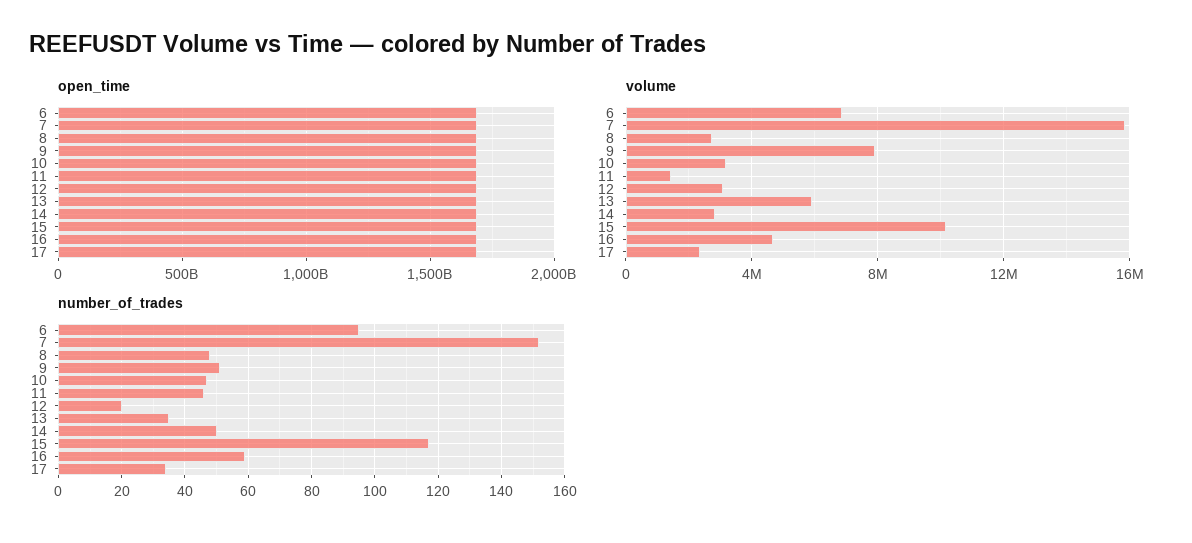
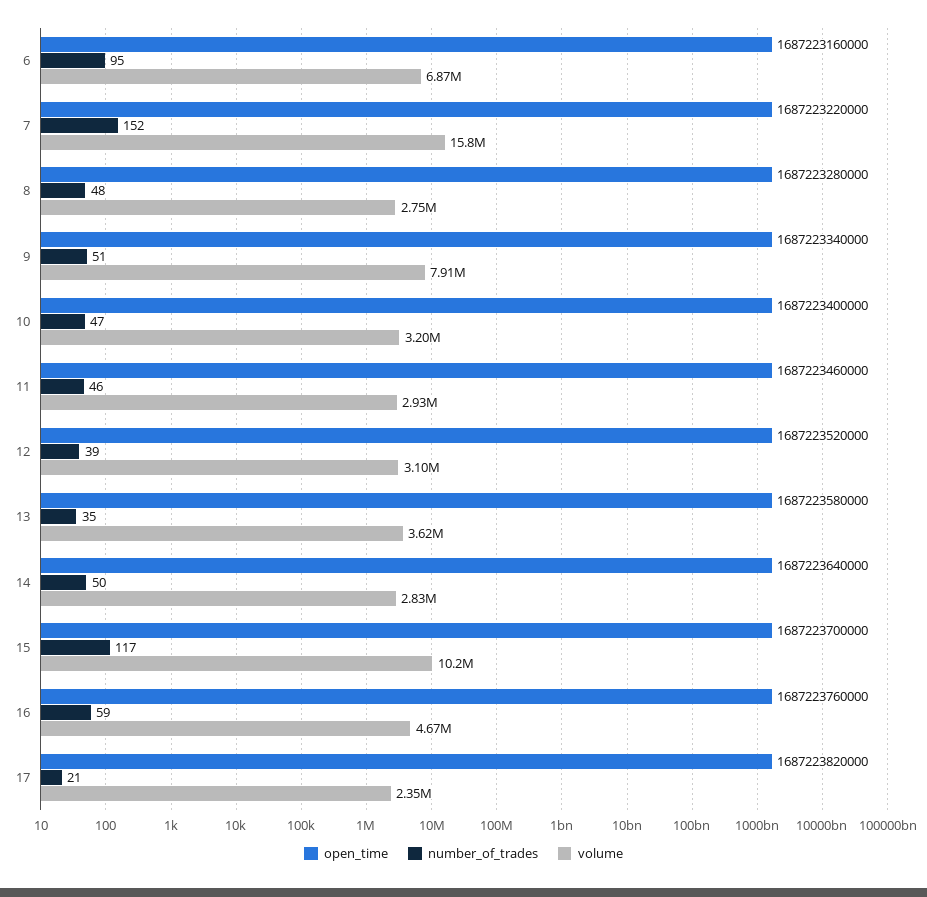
  {
    "open_time": {
      "6": 1687223160000,
      "7": 1687223220000,
      "8": 1687223280000,
      "9": 1687223340000,
      "10": 1687223400000,
      "11": 1687223460000,
      "12": 1687223520000,
      "13": 1687223580000,
      "14": 1687223640000,
      "15": 1687223700000,
      "16": 1687223760000,
      "17": 1687223820000
    },
    "volume": {
      "6": 6870000,
      "7": 15800000,
      "8": 2750000,
      "9": 7910000,
      "10": 3200000,
-     "11": 1500000,
+     "11": 2930000,
      "12": 3100000,
-     "13": 6000000,
+     "13": 3620000,
      "14": 2830000,
      "15": 10200000,
      "16": 4670000,
      "17": 2350000
    },
    "number_of_trades": {
      "6": 95,
      "7": 152,
      "8": 48,
      "9": 51,
      "10": 47,
      "11": 46,
-     "12": 20,
+     "12": 39,
      "13": 35,
      "14": 50,
      "15": 117,
      "16": 59,
-     "17": 35
+     "17": 21
    }
  }

